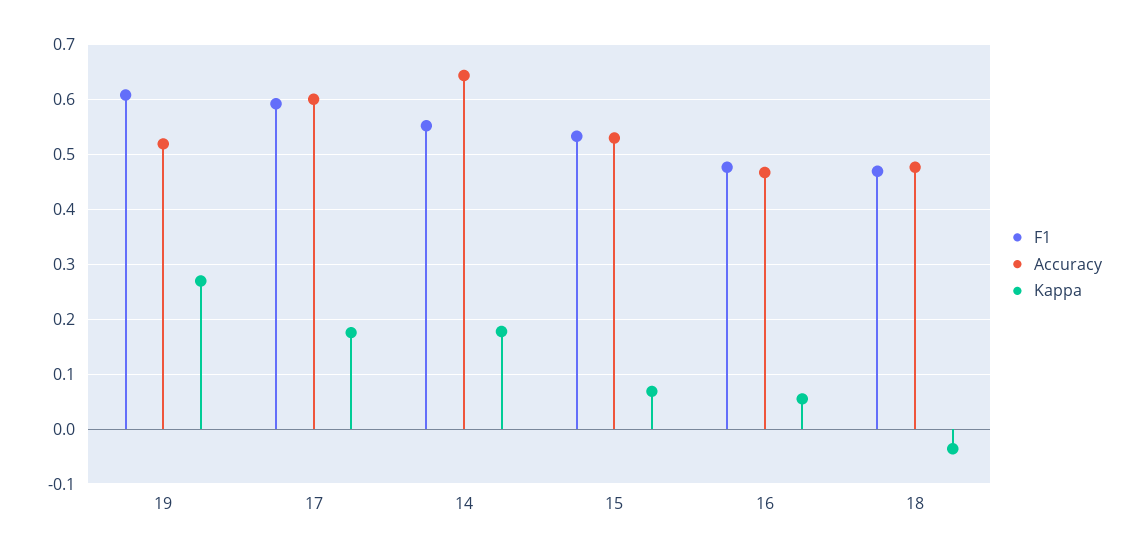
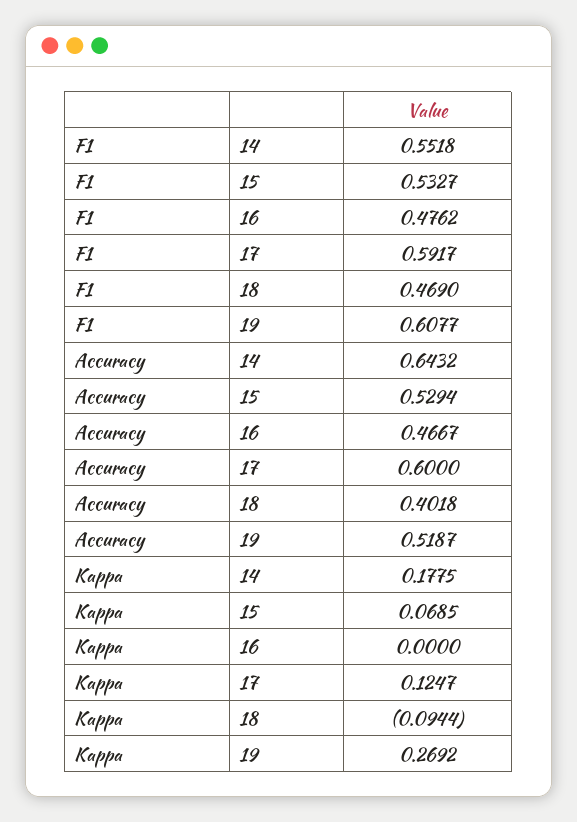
  {
    "F1": {
      "19": 0.6077,
      "17": 0.5917,
      "14": 0.5518,
      "15": 0.5327,
      "16": 0.4762,
      "18": 0.469
    },
    "Accuracy": {
      "19": 0.5187,
      "17": 0.6,
      "14": 0.6432,
      "15": 0.5294,
      "16": 0.4667,
-     "18": 0.48
+     "18": 0.4018
    },
    "Kappa": {
      "19": 0.2692,
-     "17": 0.18,
+     "17": 0.1247,
      "14": 0.1775,
      "15": 0.0685,
-     "16": 0.06,
+     "16": 0,
-     "18": -0.04
+     "18": -0.0944
    }
  }

